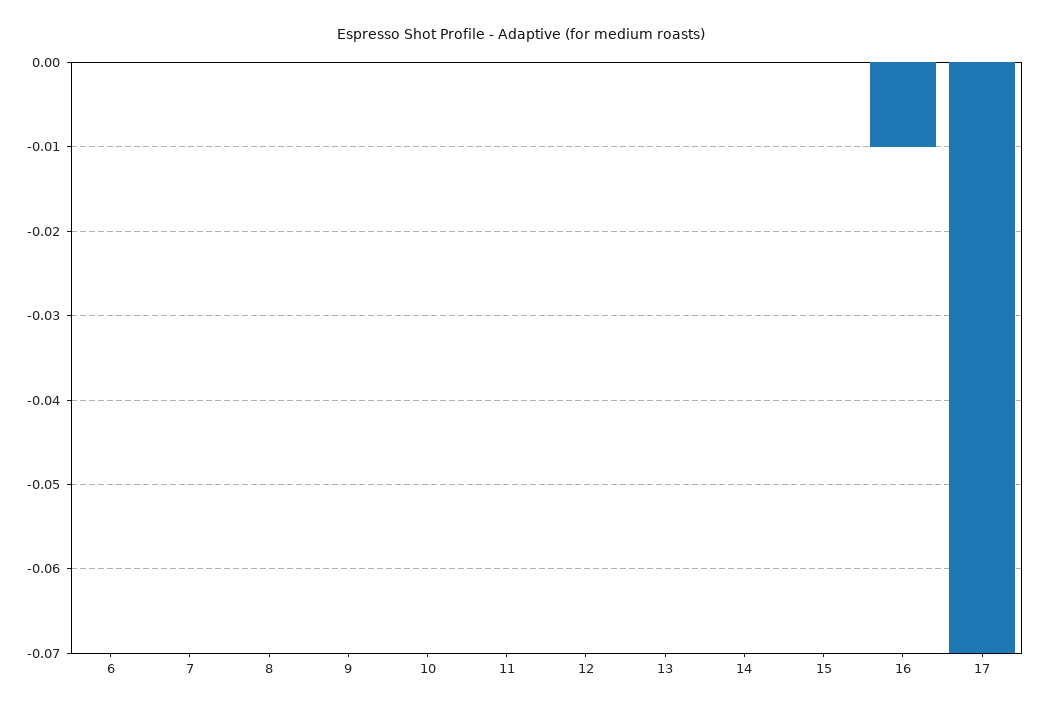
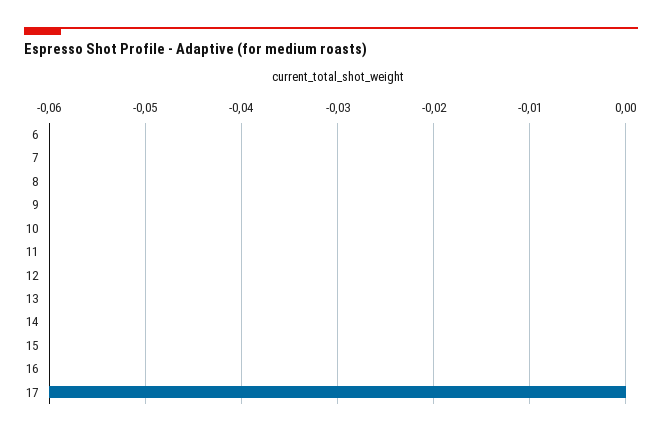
  {
    "6": 0,
    "7": 0,
    "8": 0,
    "9": 0,
    "10": 0,
    "11": 0,
    "12": 0,
    "13": 0,
    "14": 0,
    "15": 0,
-   "16": -0.01,
+   "16": 0,
-   "17": -0.07
+   "17": -0.06
  }

